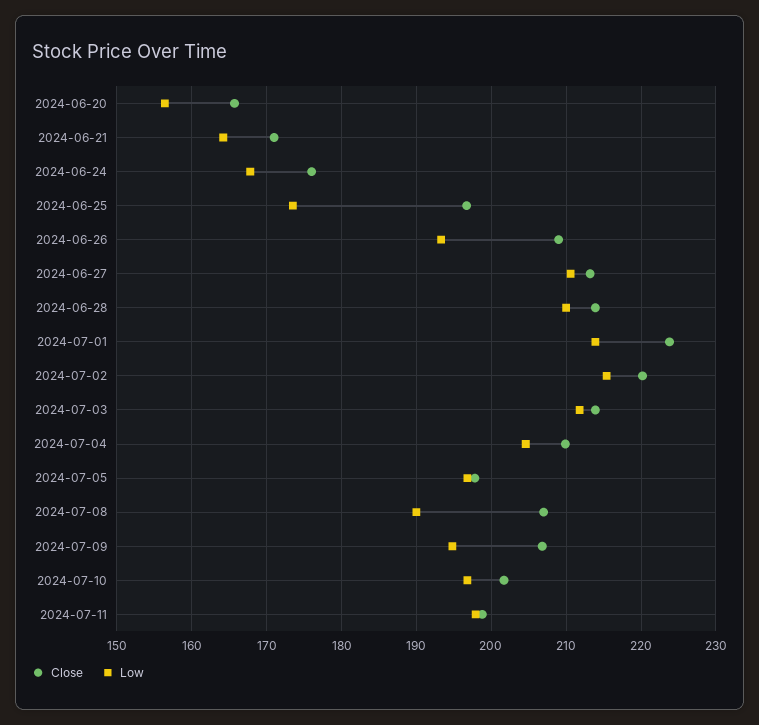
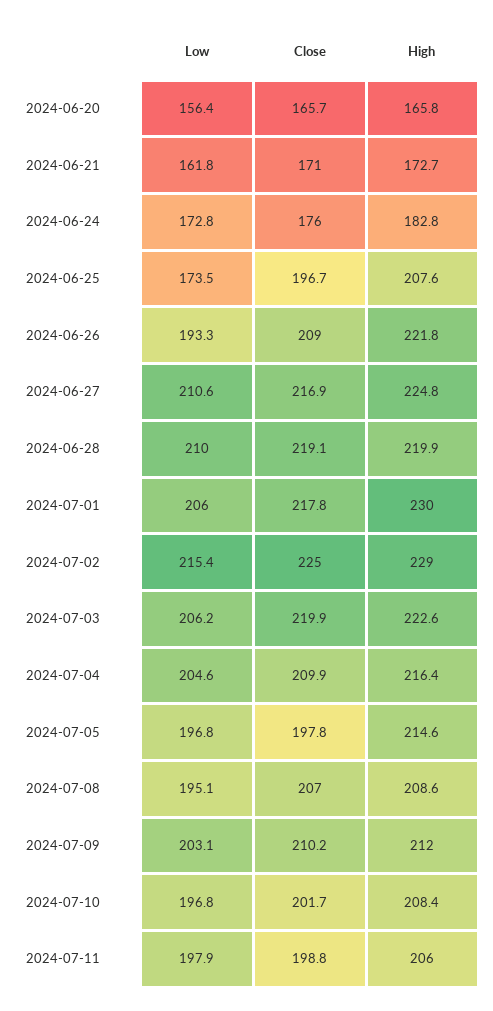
  {
    "Close": {
      "2024-06-20": 165.7,
      "2024-06-21": 171,
      "2024-06-24": 176,
      "2024-06-25": 196.7,
      "2024-06-26": 209,
-     "2024-06-27": 213,
+     "2024-06-27": 216.9,
-     "2024-06-28": 214,
+     "2024-06-28": 219.1,
-     "2024-07-01": 224,
+     "2024-07-01": 217.8,
-     "2024-07-02": 220,
+     "2024-07-02": 225,
-     "2024-07-03": 214,
+     "2024-07-03": 219.9,
      "2024-07-04": 209.9,
      "2024-07-05": 197.8,
      "2024-07-08": 207,
-     "2024-07-09": 207,
+     "2024-07-09": 210.2,
      "2024-07-10": 201.7,
      "2024-07-11": 198.8
    },
    "Low": {
      "2024-06-20": 156.4,
-     "2024-06-21": 164,
+     "2024-06-21": 161.8,
-     "2024-06-24": 168,
+     "2024-06-24": 172.8,
      "2024-06-25": 173.5,
      "2024-06-26": 193.3,
      "2024-06-27": 210.6,
      "2024-06-28": 210,
-     "2024-07-01": 214,
+     "2024-07-01": 206,
      "2024-07-02": 215.4,
-     "2024-07-03": 212,
+     "2024-07-03": 206.2,
      "2024-07-04": 204.6,
      "2024-07-05": 196.8,
-     "2024-07-08": 190,
+     "2024-07-08": 195.1,
-     "2024-07-09": 195,
+     "2024-07-09": 203.1,
      "2024-07-10": 196.8,
      "2024-07-11": 197.9
-   }
+   },
+   "High": {
+     "2024-06-20": 165.8,
+     "2024-06-21": 172.7,
+     "2024-06-24": 182.8,
+     "2024-06-25": 207.6,
+     "2024-06-26": 221.8,
+     "2024-06-27": 224.8,
+     "2024-06-28": 219.9,
+     "2024-07-01": 230,
+     "2024-07-02": 229,
+     "2024-07-03": 222.6,
+     "2024-07-04": 216.4,
+     "2024-07-05": 214.6,
+     "2024-07-08": 208.6,
+     "2024-07-09": 212,
+     "2024-07-10": 208.4,
+     "2024-07-11": 206
+   }
  }

